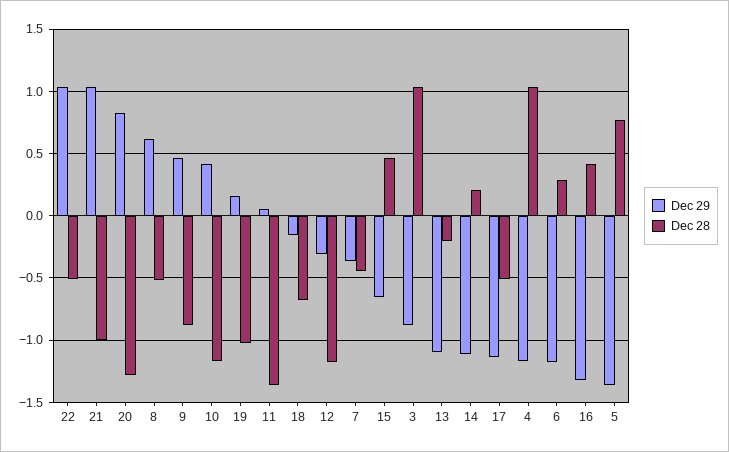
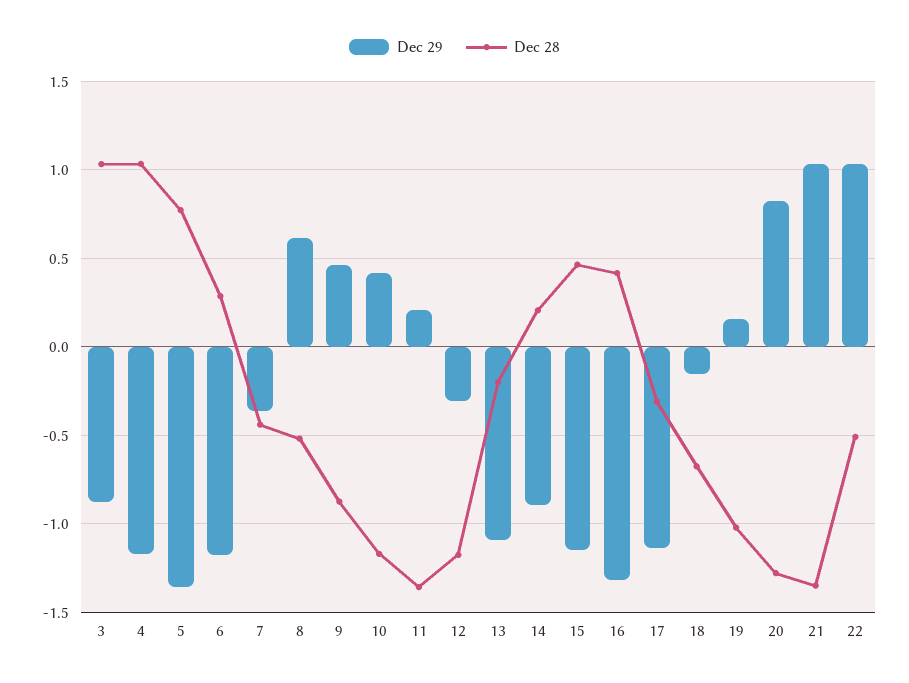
  {
    "Dec 29": {
      "22": 1.05,
      "21": 1.05,
      "20": 0.85,
      "8": 0.6,
      "9": 0.45,
      "10": 0.4,
      "19": 0.15,
-     "11": 0.05,
+     "11": 0.2,
      "18": -0.15,
      "12": -0.3,
      "7": -0.35,
-     "15": -0.65,
+     "15": -1.15,
      "3": -0.9,
      "13": -1.1,
-     "14": -1.1,
+     "14": -0.9,
      "17": -1.15,
      "4": -1.15,
      "6": -1.2,
      "16": -1.3,
      "5": -1.35
    },
    "Dec 28": {
      "22": -0.5,
-     "21": -1,
+     "21": -1.35,
      "20": -1.3,
      "8": -0.5,
      "9": -0.9,
      "10": -1.15,
      "19": -1,
      "11": -1.35,
      "18": -0.7,
      "12": -1.2,
      "7": -0.45,
      "15": 0.45,
      "3": 1.05,
      "13": -0.2,
      "14": 0.2,
-     "17": -0.5,
+     "17": -0.3,
      "4": 1.05,
      "6": 0.3,
      "16": 0.4,
      "5": 0.75
    }
  }

